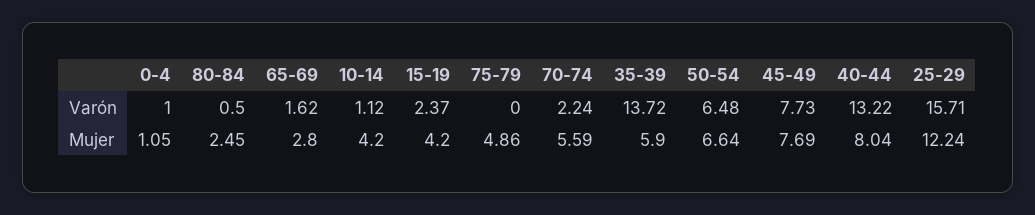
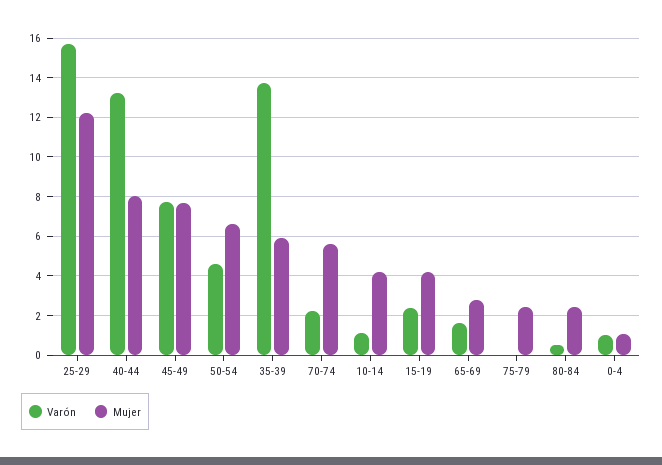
  {
    "Varón": {
      "0-4": 1,
      "80-84": 0.5,
      "65-69": 1.62,
      "10-14": 1.12,
      "15-19": 2.37,
      "75-79": 0,
      "70-74": 2.24,
      "35-39": 13.72,
-     "50-54": 6.48,
+     "50-54": 4.5,
      "45-49": 7.73,
      "40-44": 13.22,
      "25-29": 15.71
    },
    "Mujer": {
      "0-4": 1.05,
      "80-84": 2.45,
      "65-69": 2.8,
      "10-14": 4.2,
      "15-19": 4.2,
-     "75-79": 4.86,
+     "75-79": 2.5,
      "70-74": 5.59,
      "35-39": 5.9,
      "50-54": 6.64,
      "45-49": 7.69,
      "40-44": 8.04,
      "25-29": 12.24
    }
  }

